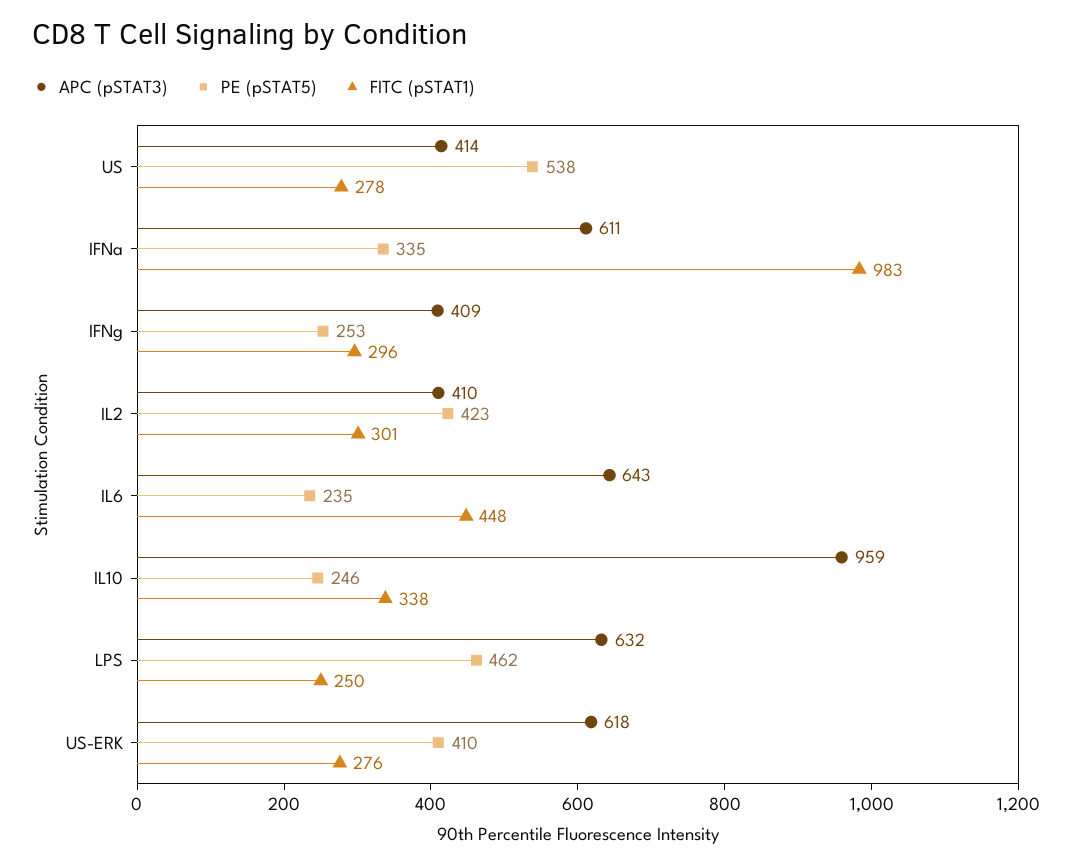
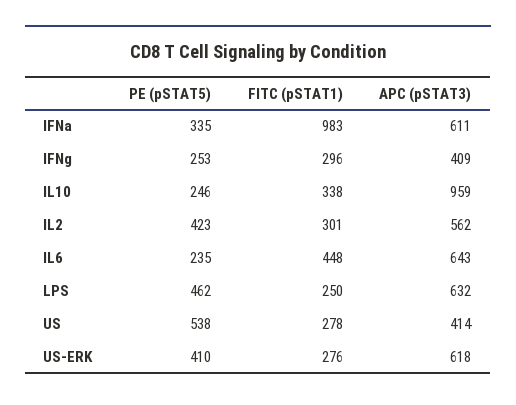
  {
    "APC (pSTAT3)": {
      "US": 414,
      "IFNa": 611,
      "IFNg": 409,
-     "IL2": 410,
+     "IL2": 562,
      "IL6": 643,
      "IL10": 959,
      "LPS": 632,
      "US-ERK": 618
    },
    "PE (pSTAT5)": {
      "US": 538,
      "IFNa": 335,
      "IFNg": 253,
      "IL2": 423,
      "IL6": 235,
      "IL10": 246,
      "LPS": 462,
      "US-ERK": 410
    },
    "FITC (pSTAT1)": {
      "US": 278,
      "IFNa": 983,
      "IFNg": 296,
      "IL2": 301,
      "IL6": 448,
      "IL10": 338,
      "LPS": 250,
      "US-ERK": 276
    }
  }

